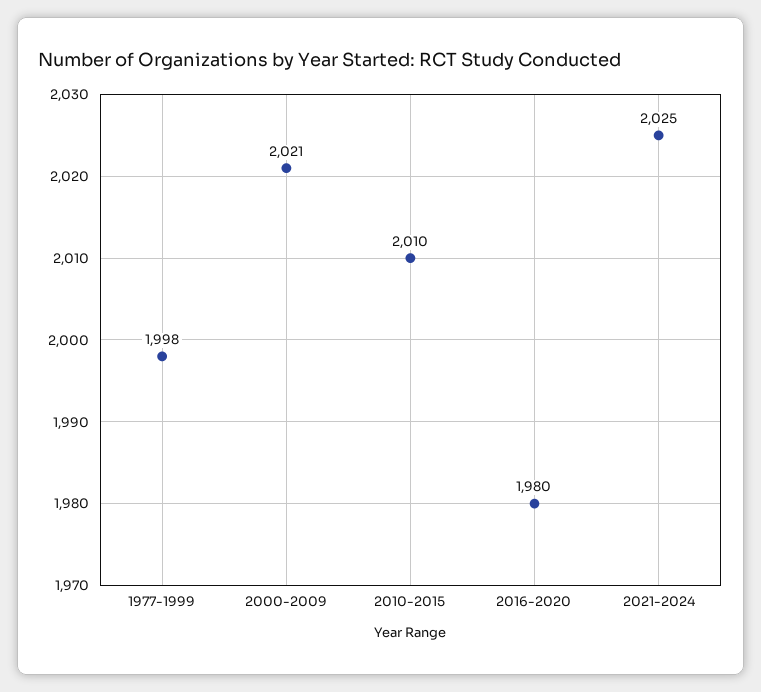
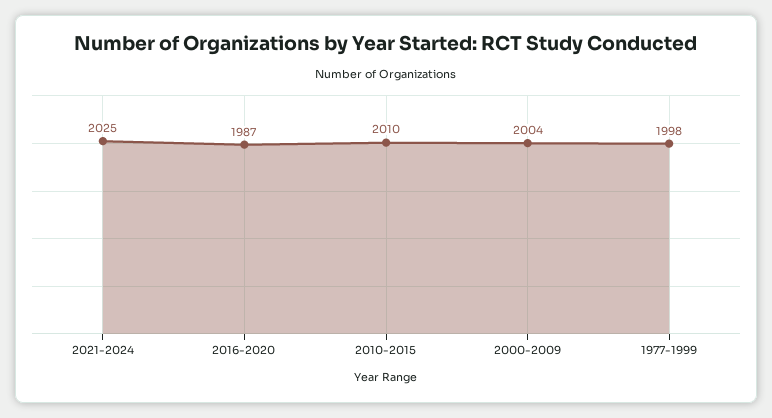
  {
    "1977-1999": 1998,
-   "2000-2009": 2021,
+   "2000-2009": 2004,
    "2010-2015": 2010,
-   "2016-2020": 1980,
+   "2016-2020": 1987,
    "2021-2024": 2025
  }

